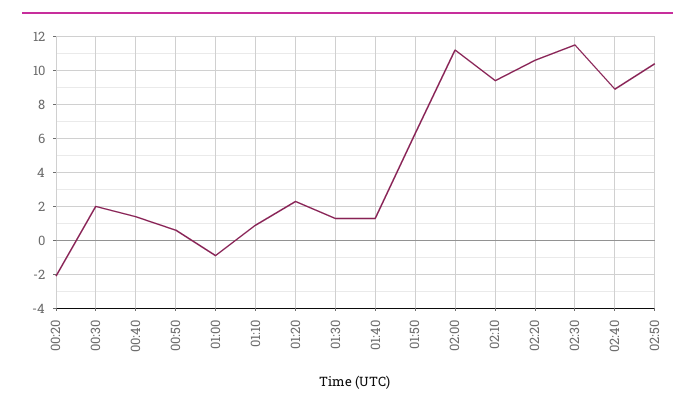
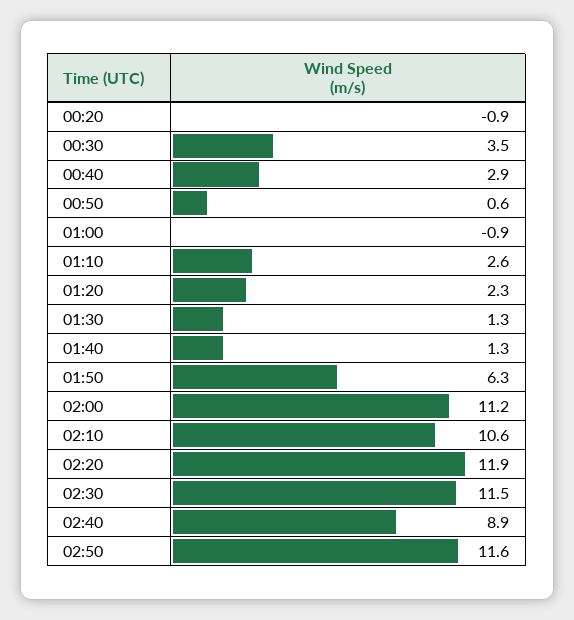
  {
-   "00:20": -2,
+   "00:20": -0.9,
-   "00:30": 2,
+   "00:30": 3.5,
-   "00:40": 1.5,
+   "00:40": 2.9,
    "00:50": 0.6,
    "01:00": -0.9,
-   "01:10": 1,
+   "01:10": 2.6,
    "01:20": 2.3,
    "01:30": 1.3,
    "01:40": 1.3,
    "01:50": 6.3,
    "02:00": 11.2,
-   "02:10": 9.5,
+   "02:10": 10.6,
-   "02:20": 10.5,
+   "02:20": 11.9,
    "02:30": 11.5,
    "02:40": 8.9,
-   "02:50": 10.5
+   "02:50": 11.6
  }

